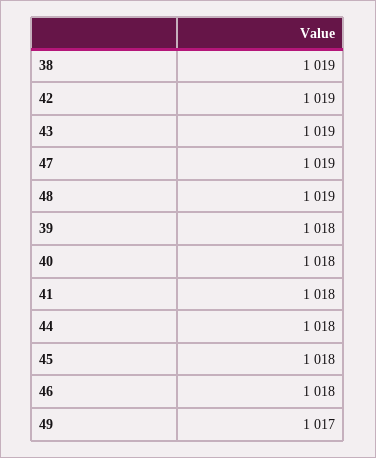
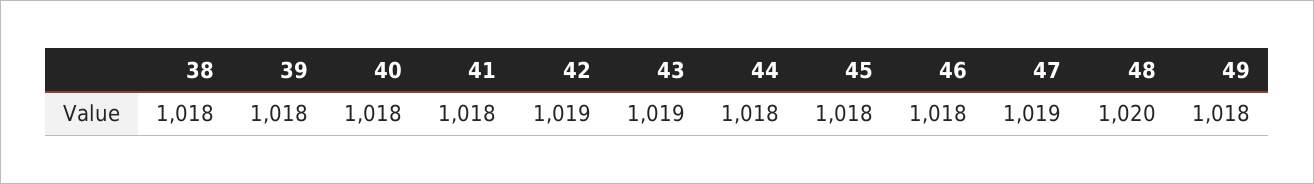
  {
-   "38": 1019,
+   "38": 1018,
    "42": 1019,
    "43": 1019,
    "47": 1019,
-   "48": 1019,
+   "48": 1020,
    "39": 1018,
    "40": 1018,
    "41": 1018,
    "44": 1018,
    "45": 1018,
    "46": 1018,
-   "49": 1017
+   "49": 1018
  }

